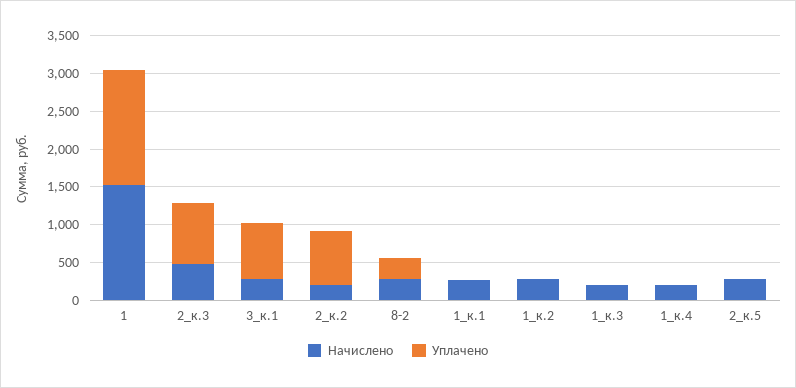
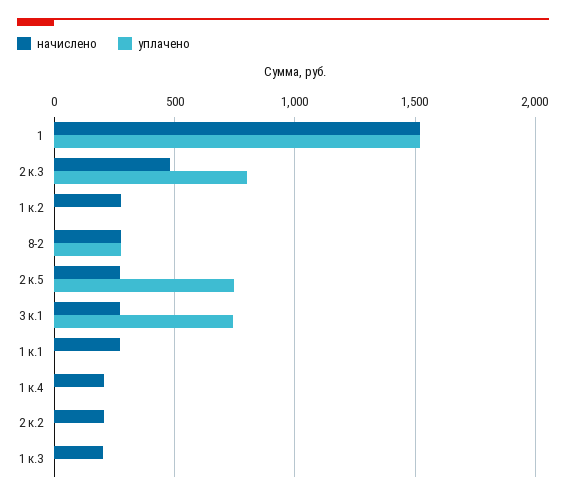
  {
    "Начислено": {
      "1": 1500,
      "2_к.3": 500,
      "3_к.1": 300,
      "2_к.2": 200,
      "8-2": 300,
      "1_к.1": 250,
      "1_к.2": 300,
      "1_к.3": 200,
      "1_к.4": 200,
      "2_к.5": 300
    },
    "Уплачено": {
      "1": 1500,
      "2_к.3": 800,
      "3_к.1": 750,
-     "2_к.2": 750,
+     "2_к.2": 0,
      "8-2": 300,
      "1_к.1": 0,
      "1_к.2": 0,
      "1_к.3": 0,
      "1_к.4": 0,
-     "2_к.5": 0
+     "2_к.5": 750
    }
  }

